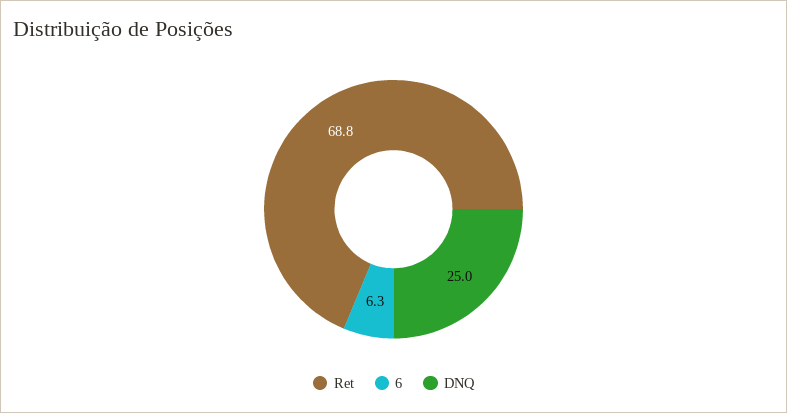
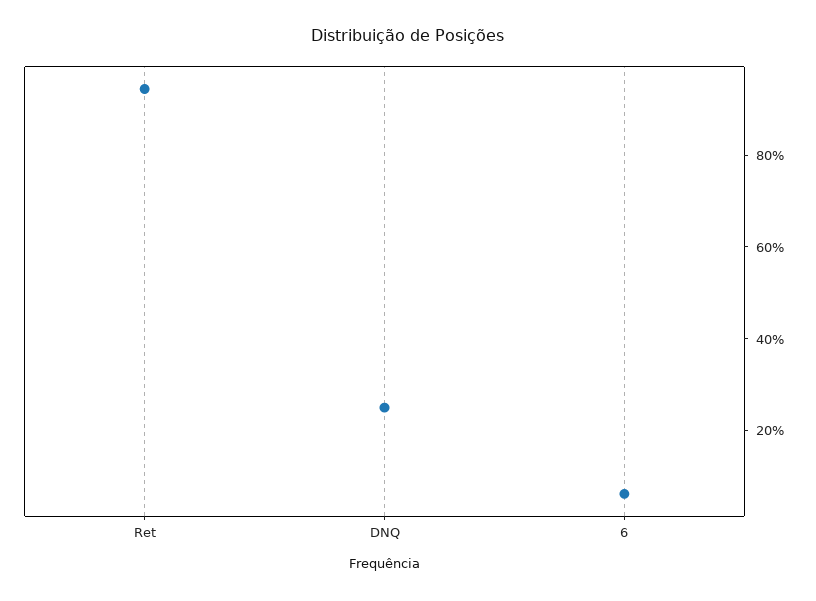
  {
-   "Ret": 68.8,
+   "Ret": 95,
    "6": 6.3,
    "DNQ": 25
  }

